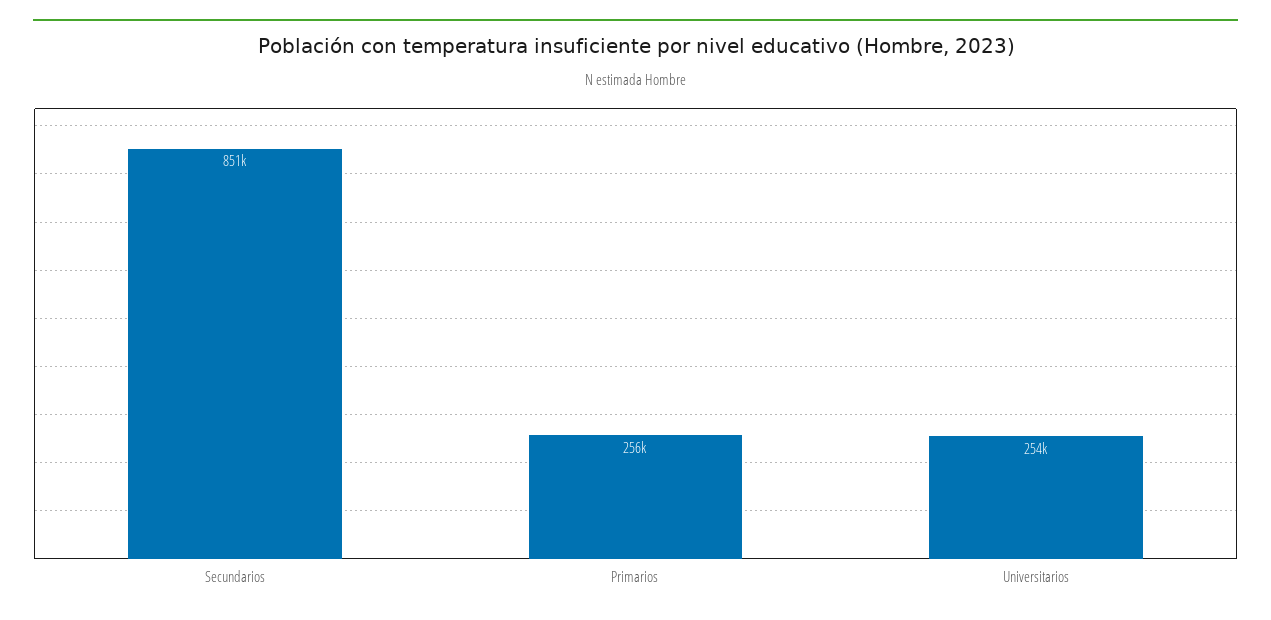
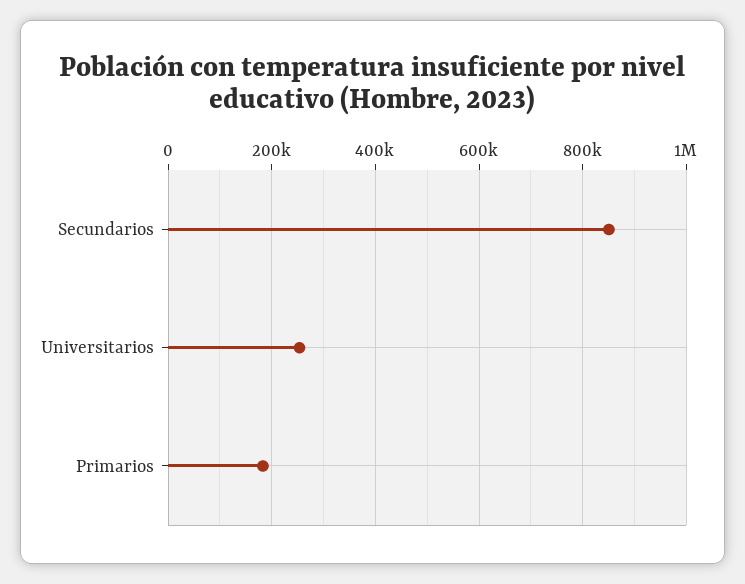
  {
    "Secundarios": 851000,
-   "Primarios": 256000,
+   "Primarios": 180000,
    "Universitarios": 254000
  }

